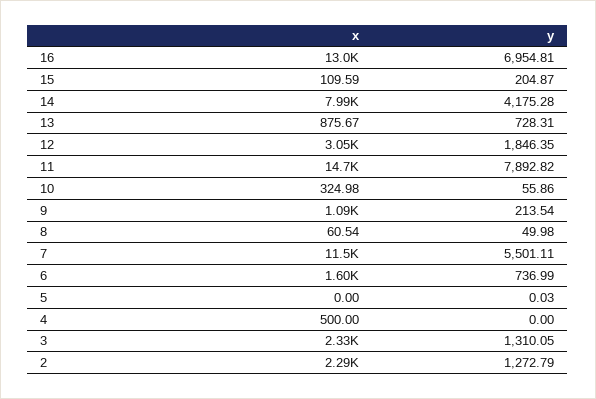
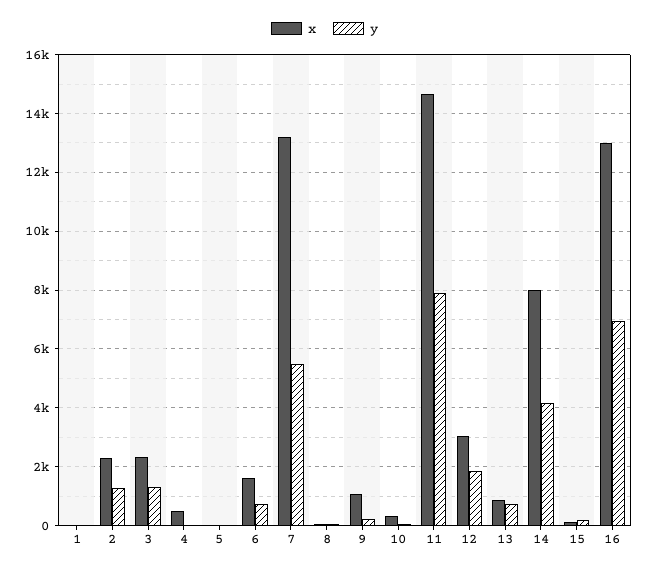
  {
    "x": {
      "16": 13000,
      "15": 109.59,
      "14": 7990,
      "13": 875.67,
      "12": 3050,
      "11": 14700,
      "10": 324.98,
      "9": 1090,
      "8": 60.54,
-     "7": 11500,
+     "7": 13250,
      "6": 1600,
      "5": 0,
      "4": 500,
      "3": 2330,
-     "2": 2290
+     "2": 2290,
+     "1": 0
    },
    "y": {
      "16": 6954.81,
      "15": 204.87,
      "14": 4175.28,
      "13": 728.31,
      "12": 1846.35,
      "11": 7892.82,
      "10": 55.86,
      "9": 213.54,
      "8": 49.98,
      "7": 5501.11,
      "6": 736.99,
      "5": 0.03,
      "4": 0,
      "3": 1310.05,
-     "2": 1272.79
+     "2": 1272.79,
+     "1": 0
    }
  }

